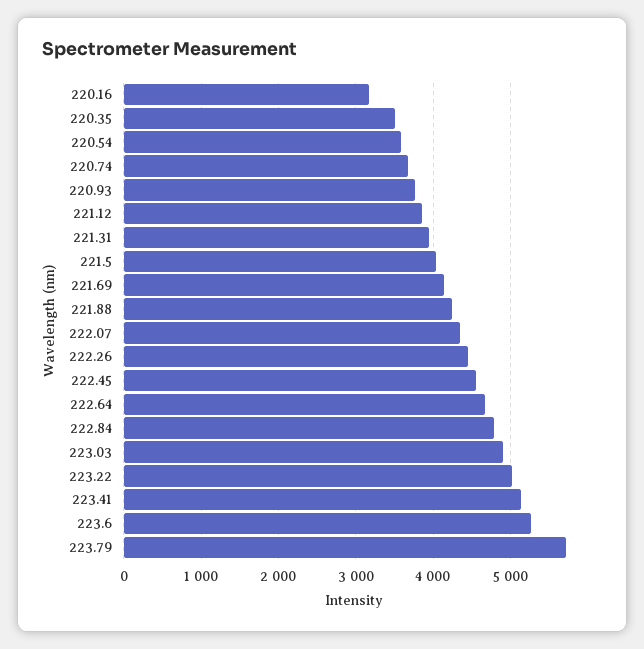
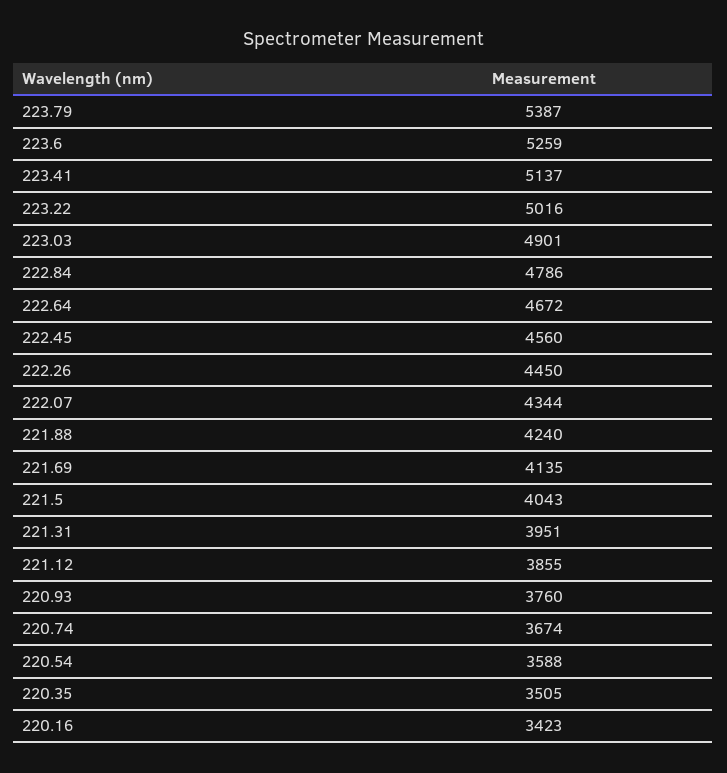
  {
-   "220.16": 3200,
+   "220.16": 3423,
    "220.35": 3505,
    "220.54": 3588,
    "220.74": 3674,
    "220.93": 3760,
    "221.12": 3855,
    "221.31": 3951,
    "221.5": 4043,
    "221.69": 4135,
    "221.88": 4240,
    "222.07": 4344,
    "222.26": 4450,
    "222.45": 4560,
    "222.64": 4672,
    "222.84": 4786,
    "223.03": 4901,
    "223.22": 5016,
    "223.41": 5137,
    "223.6": 5259,
-   "223.79": 5700
+   "223.79": 5387
  }

